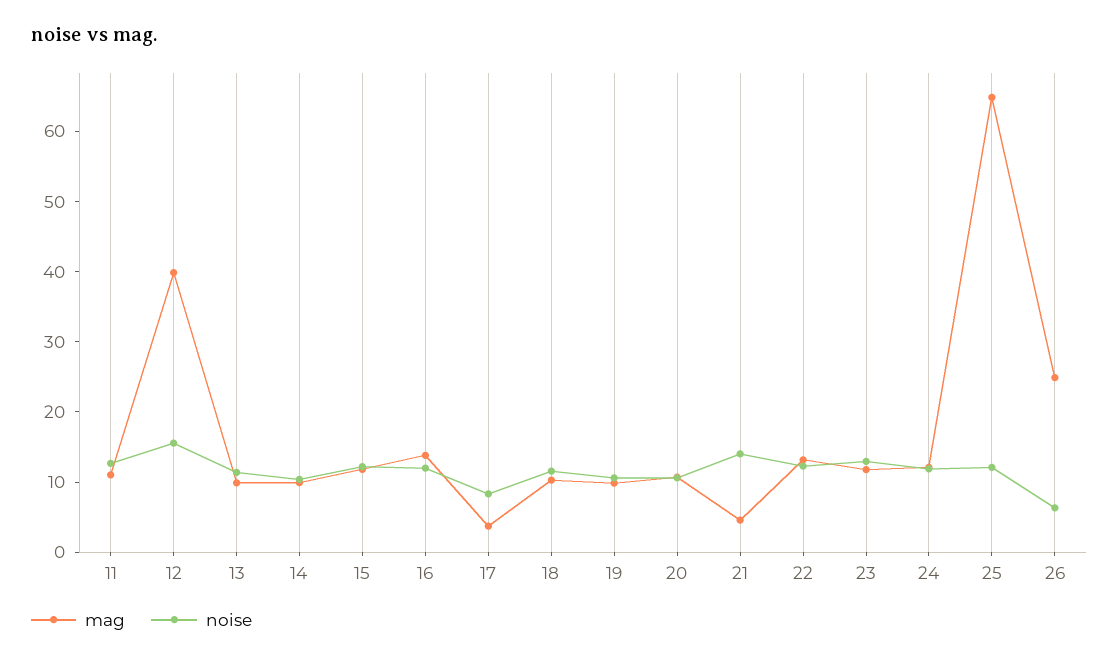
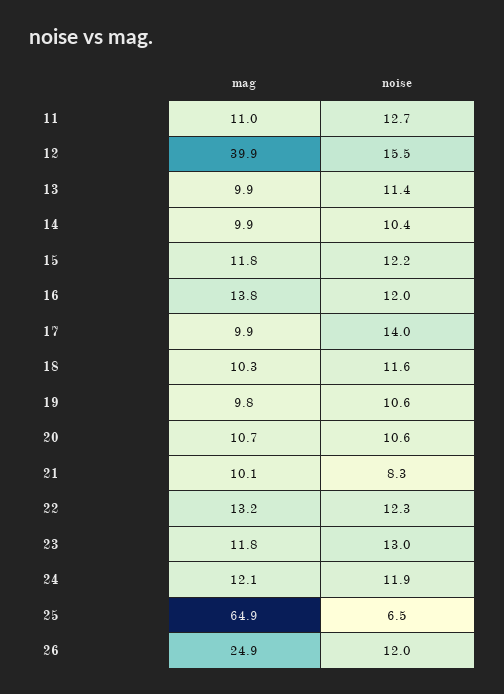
  {
    "mag": {
      "11": 11,
      "12": 39.9,
      "13": 9.9,
      "14": 9.9,
      "15": 11.8,
      "16": 13.8,
-     "17": 4,
+     "17": 9.9,
      "18": 10.3,
      "19": 9.8,
      "20": 10.7,
-     "21": 4,
+     "21": 10.1,
      "22": 13.2,
      "23": 11.8,
      "24": 12.1,
      "25": 64.9,
      "26": 24.9
    },
    "noise": {
      "11": 12.7,
      "12": 15.5,
      "13": 11.4,
      "14": 10.4,
      "15": 12.2,
      "16": 12,
-     "17": 8,
+     "17": 14,
      "18": 11.6,
      "19": 10.6,
      "20": 10.6,
-     "21": 14,
+     "21": 8.3,
      "22": 12.3,
      "23": 13,
      "24": 11.9,
-     "25": 12,
+     "25": 6.5,
-     "26": 6
+     "26": 12
    }
  }

